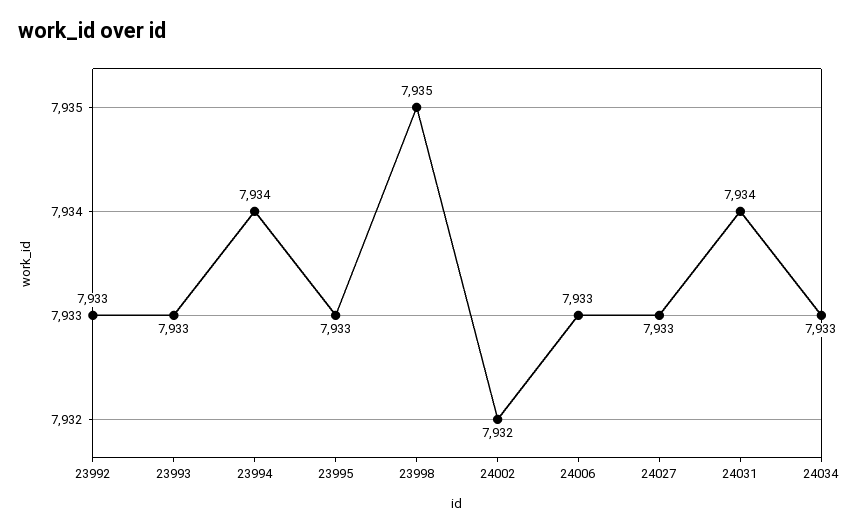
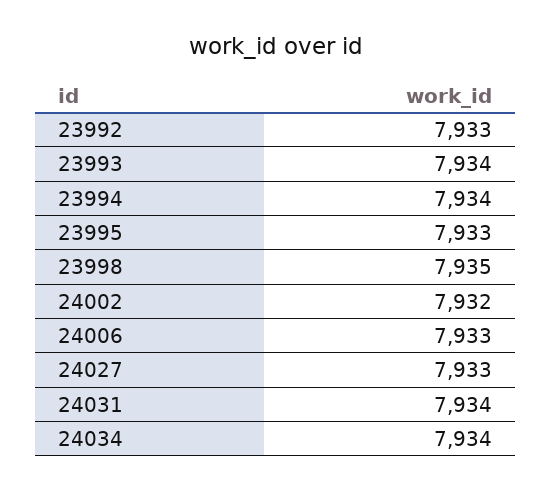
  {
    "23992": 7933,
-   "23993": 7933,
+   "23993": 7934,
    "23994": 7934,
    "23995": 7933,
    "23998": 7935,
    "24002": 7932,
    "24006": 7933,
    "24027": 7933,
    "24031": 7934,
-   "24034": 7933
+   "24034": 7934
  }

